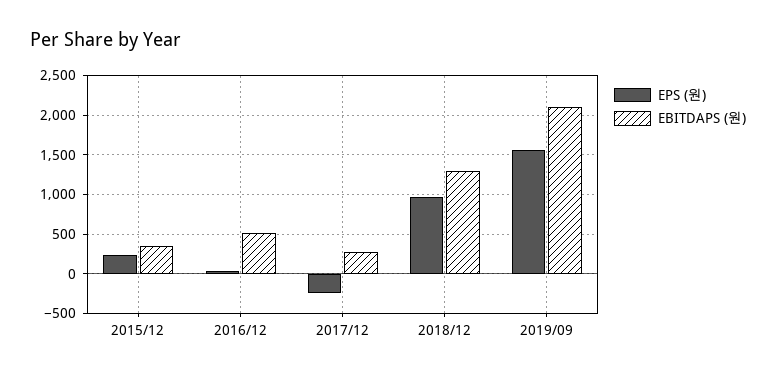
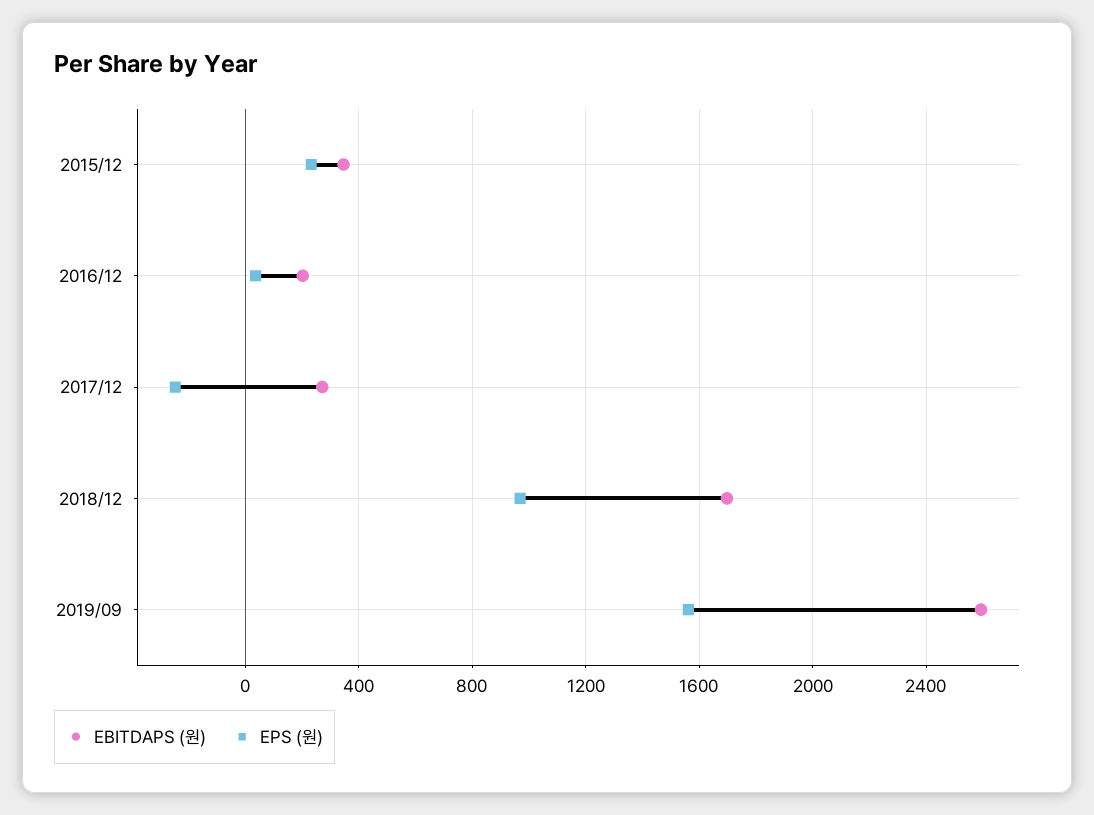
  {
    "EPS (원)": {
      "2015/12": 250,
      "2016/12": 50,
      "2017/12": -250,
      "2018/12": 950,
      "2019/09": 1550
    },
    "EBITDAPS (원)": {
      "2015/12": 350,
-     "2016/12": 500,
+     "2016/12": 200,
      "2017/12": 250,
-     "2018/12": 1300,
+     "2018/12": 1700,
-     "2019/09": 2100
+     "2019/09": 2600
    }
  }

